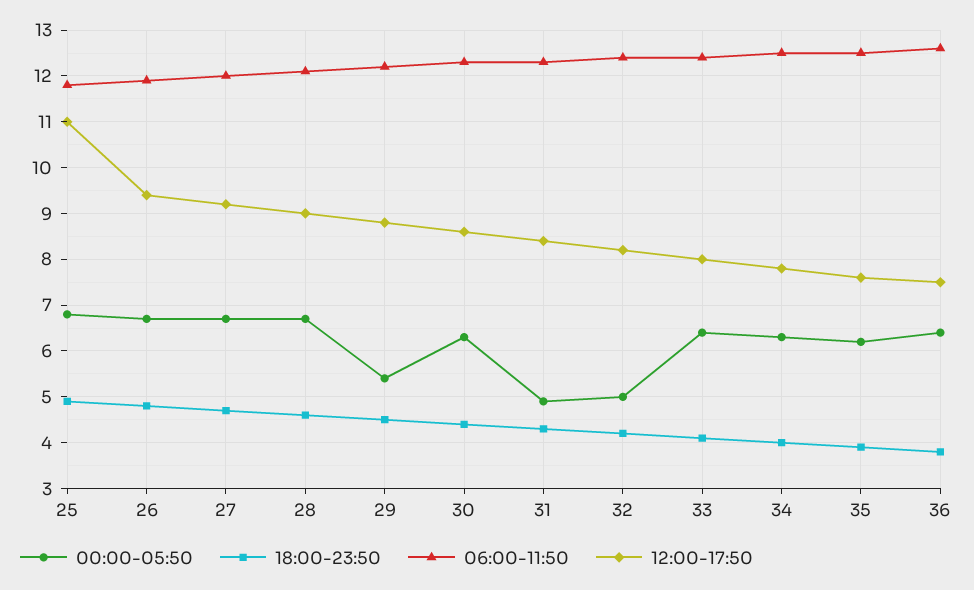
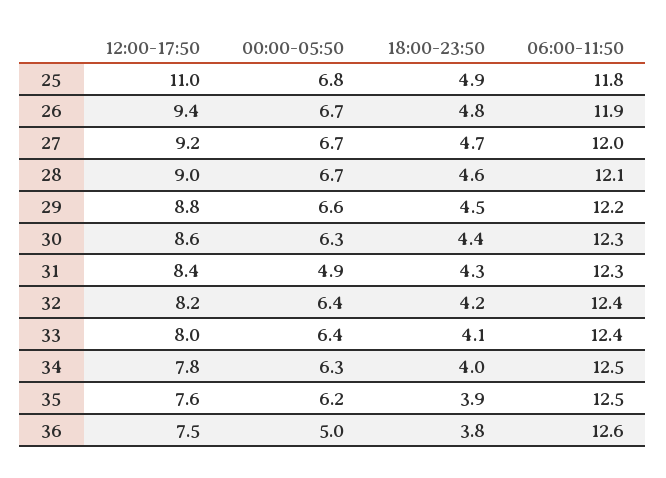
  {
    "00:00-05:50": {
      "25": 6.8,
      "26": 6.7,
      "27": 6.7,
      "28": 6.7,
-     "29": 5.5,
+     "29": 6.6,
      "30": 6.3,
      "31": 4.9,
-     "32": 5,
+     "32": 6.4,
      "33": 6.4,
      "34": 6.3,
      "35": 6.2,
-     "36": 6.5
+     "36": 5
    },
    "18:00-23:50": {
      "25": 4.9,
      "26": 4.8,
      "27": 4.7,
      "28": 4.6,
      "29": 4.5,
      "30": 4.4,
      "31": 4.3,
      "32": 4.2,
      "33": 4.1,
      "34": 4,
      "35": 3.9,
      "36": 3.8
    },
    "06:00-11:50": {
      "25": 11.8,
      "26": 11.9,
      "27": 12,
      "28": 12.1,
      "29": 12.2,
      "30": 12.3,
      "31": 12.3,
      "32": 12.4,
      "33": 12.4,
      "34": 12.5,
      "35": 12.5,
      "36": 12.6
    },
    "12:00-17:50": {
      "25": 11,
      "26": 9.4,
      "27": 9.2,
      "28": 9,
      "29": 8.8,
      "30": 8.6,
      "31": 8.4,
      "32": 8.2,
      "33": 8,
      "34": 7.8,
      "35": 7.6,
      "36": 7.5
    }
  }

